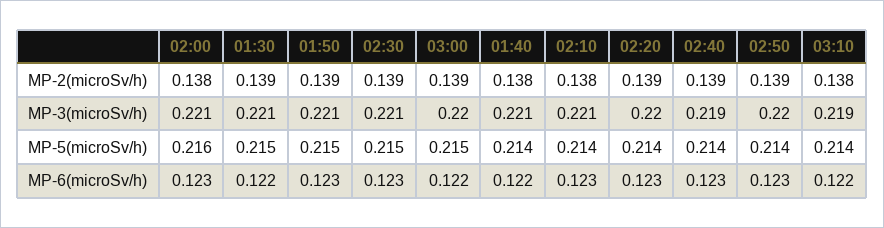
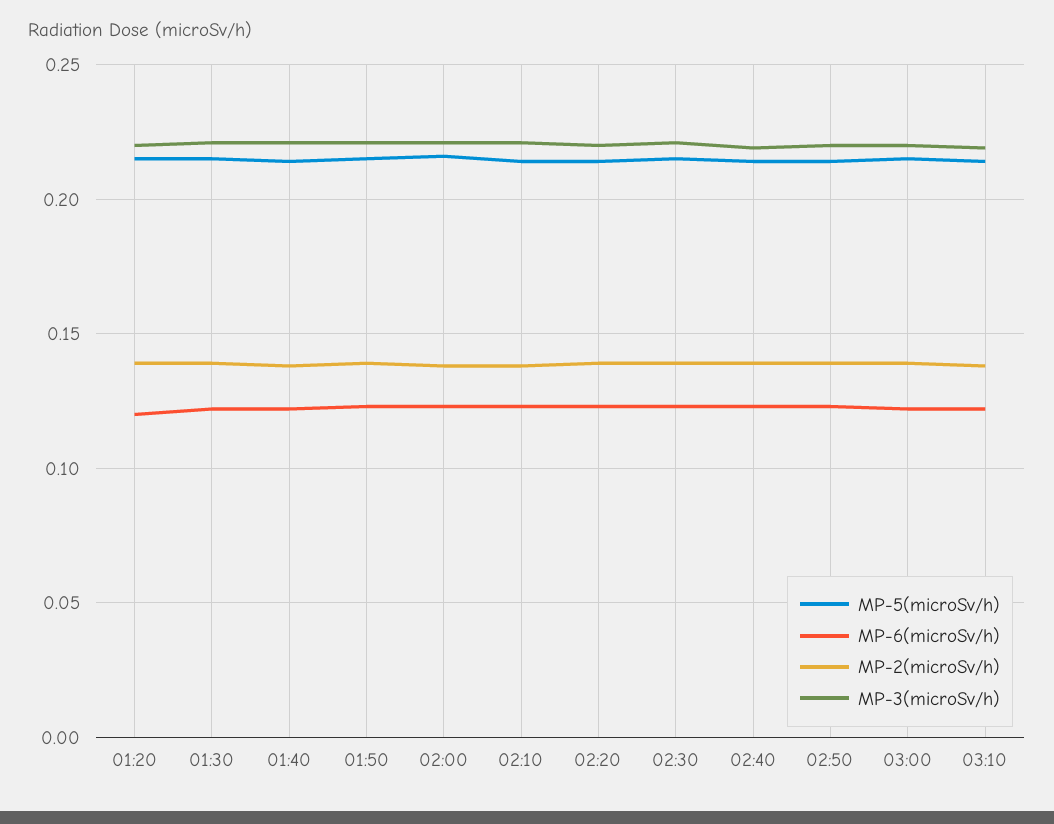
  {
    "MP-2(microSv/h)": {
      "02:00": 0.138,
      "01:30": 0.139,
      "01:50": 0.139,
      "02:30": 0.139,
      "03:00": 0.139,
      "01:40": 0.138,
      "02:10": 0.138,
      "02:20": 0.139,
      "02:40": 0.139,
      "02:50": 0.139,
-     "03:10": 0.138
+     "03:10": 0.138,
+     "01:20": 0.14
    },
    "MP-3(microSv/h)": {
      "02:00": 0.221,
      "01:30": 0.221,
      "01:50": 0.221,
      "02:30": 0.221,
      "03:00": 0.22,
      "01:40": 0.221,
      "02:10": 0.221,
      "02:20": 0.22,
      "02:40": 0.219,
      "02:50": 0.22,
-     "03:10": 0.219
+     "03:10": 0.219,
+     "01:20": 0.22
    },
    "MP-5(microSv/h)": {
      "02:00": 0.216,
      "01:30": 0.215,
      "01:50": 0.215,
      "02:30": 0.215,
      "03:00": 0.215,
      "01:40": 0.214,
      "02:10": 0.214,
      "02:20": 0.214,
      "02:40": 0.214,
      "02:50": 0.214,
-     "03:10": 0.214
+     "03:10": 0.214,
+     "01:20": 0.215
    },
    "MP-6(microSv/h)": {
      "02:00": 0.123,
      "01:30": 0.122,
      "01:50": 0.123,
      "02:30": 0.123,
      "03:00": 0.122,
      "01:40": 0.122,
      "02:10": 0.123,
      "02:20": 0.123,
      "02:40": 0.123,
      "02:50": 0.123,
-     "03:10": 0.122
+     "03:10": 0.122,
+     "01:20": 0.12
    }
  }

